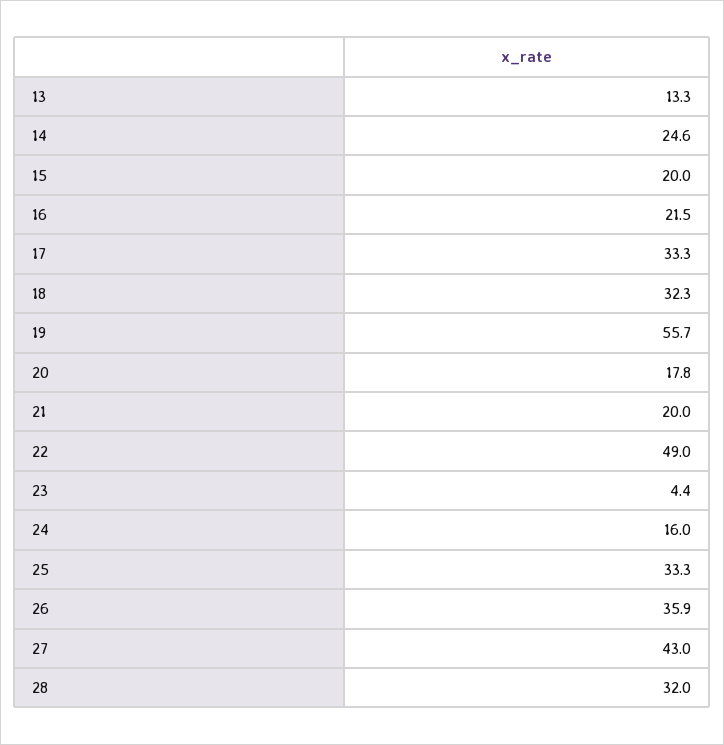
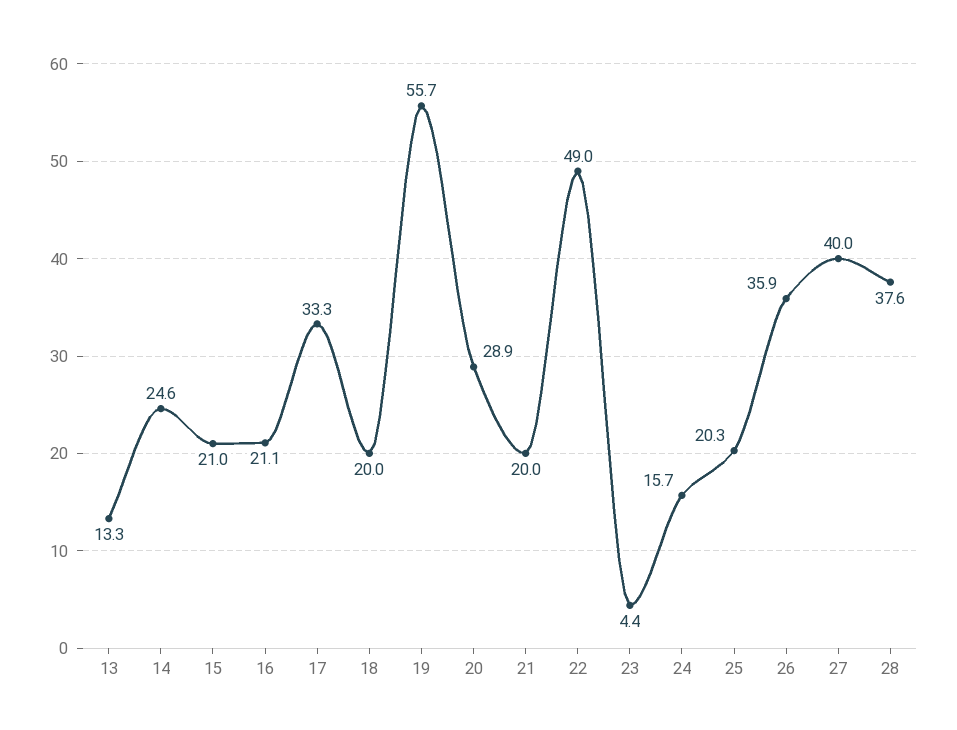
  {
    "13": 13.3,
    "14": 24.6,
-   "15": 20,
+   "15": 21,
-   "16": 21.5,
+   "16": 21.1,
    "17": 33.3,
-   "18": 32.3,
+   "18": 20,
    "19": 55.7,
-   "20": 17.8,
+   "20": 28.9,
    "21": 20,
    "22": 49,
    "23": 4.4,
-   "24": 16,
+   "24": 15.7,
-   "25": 33.3,
+   "25": 20.3,
    "26": 35.9,
-   "27": 43,
+   "27": 40,
-   "28": 32
+   "28": 37.6
  }

